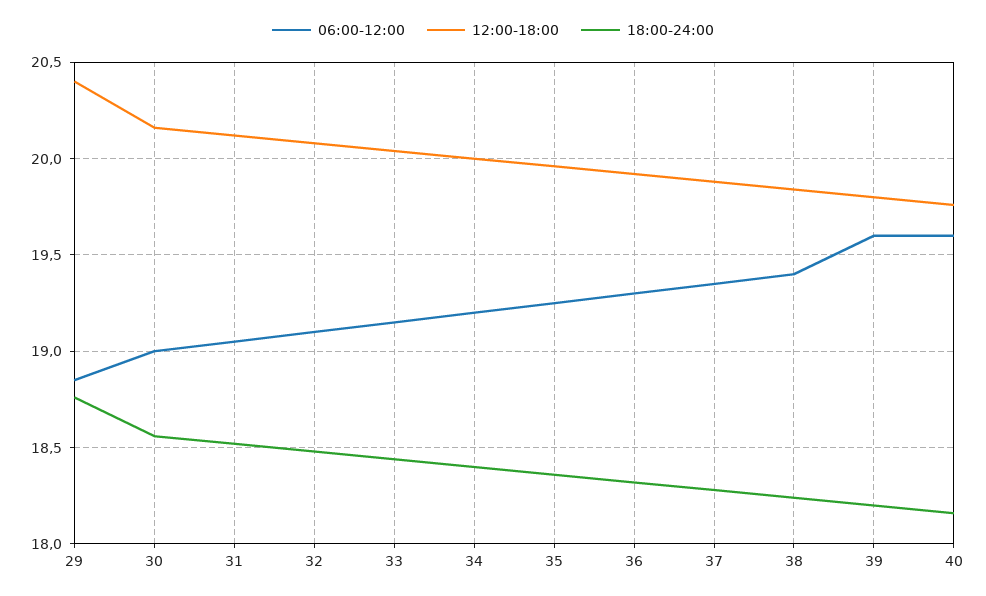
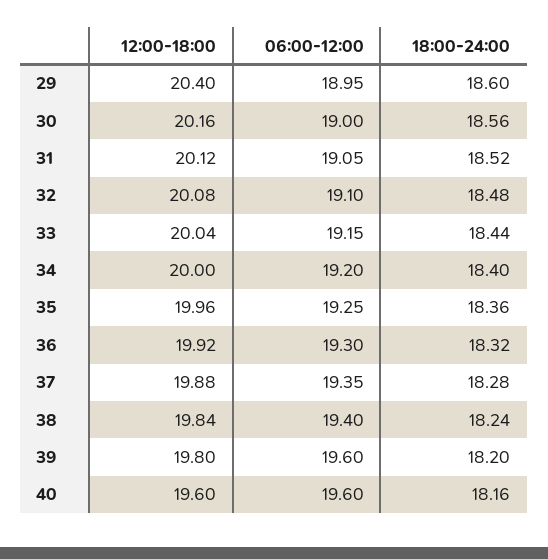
  {
    "06:00-12:00": {
-     "29": 18.85,
+     "29": 18.95,
      "30": 19,
      "31": 19.05,
      "32": 19.1,
      "33": 19.15,
      "34": 19.2,
      "35": 19.25,
      "36": 19.3,
      "37": 19.35,
      "38": 19.4,
      "39": 19.6,
      "40": 19.6
    },
    "12:00-18:00": {
      "29": 20.4,
      "30": 20.16,
      "31": 20.12,
      "32": 20.08,
      "33": 20.04,
      "34": 20,
      "35": 19.96,
      "36": 19.92,
      "37": 19.88,
      "38": 19.84,
      "39": 19.8,
-     "40": 19.75
+     "40": 19.6
    },
    "18:00-24:00": {
-     "29": 18.75,
+     "29": 18.6,
      "30": 18.56,
      "31": 18.52,
      "32": 18.48,
      "33": 18.44,
      "34": 18.4,
      "35": 18.36,
      "36": 18.32,
      "37": 18.28,
      "38": 18.24,
      "39": 18.2,
      "40": 18.16
    }
  }

